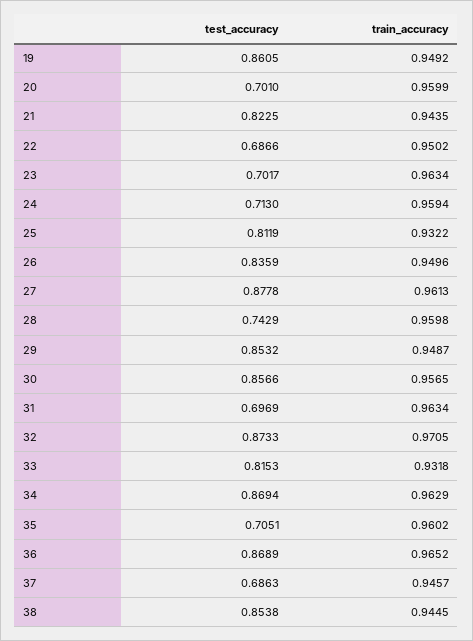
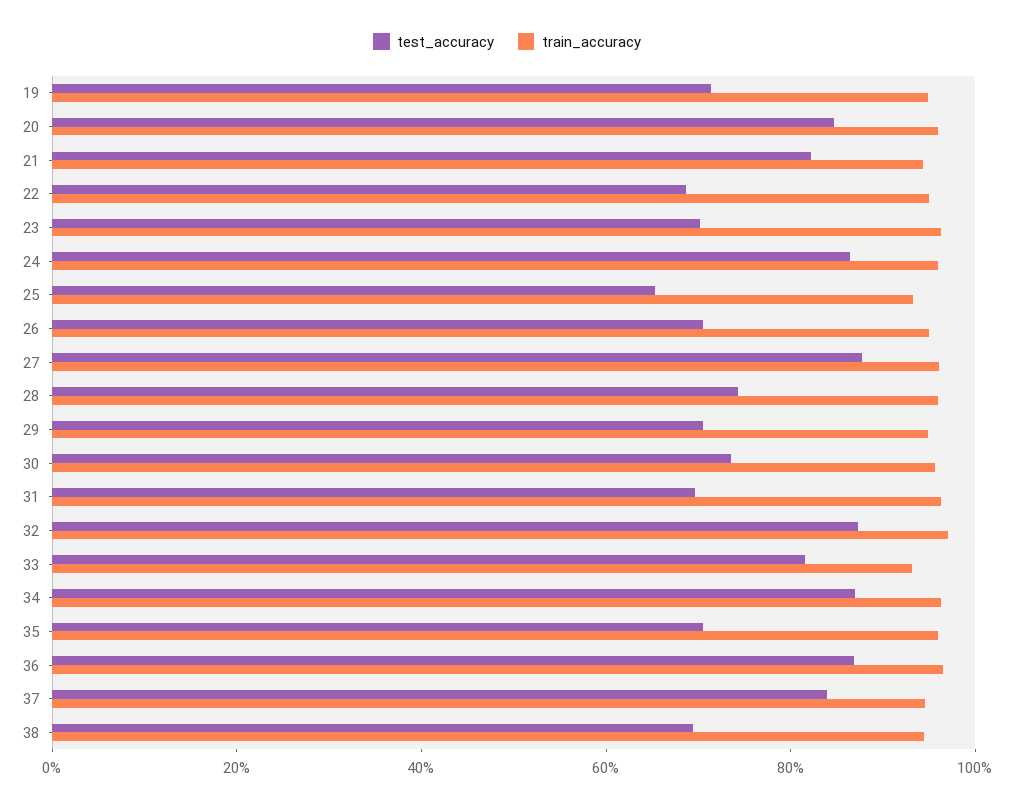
  {
    "test_accuracy": {
-     "19": 0.8605,
+     "19": 0.7,
-     "20": 0.701,
+     "20": 0.85,
      "21": 0.8225,
      "22": 0.6866,
      "23": 0.7017,
-     "24": 0.713,
+     "24": 0.85,
-     "25": 0.8119,
+     "25": 0.65,
-     "26": 0.8359,
+     "26": 0.7,
      "27": 0.8778,
      "28": 0.7429,
-     "29": 0.8532,
+     "29": 0.7,
-     "30": 0.8566,
+     "30": 0.75,
      "31": 0.6969,
      "32": 0.8733,
      "33": 0.8153,
      "34": 0.8694,
      "35": 0.7051,
      "36": 0.8689,
-     "37": 0.6863,
+     "37": 0.85,
-     "38": 0.8538
+     "38": 0.7
    },
    "train_accuracy": {
      "19": 0.9492,
      "20": 0.9599,
      "21": 0.9435,
      "22": 0.9502,
      "23": 0.9634,
      "24": 0.9594,
      "25": 0.9322,
      "26": 0.9496,
      "27": 0.9613,
      "28": 0.9598,
      "29": 0.9487,
      "30": 0.9565,
      "31": 0.9634,
      "32": 0.9705,
      "33": 0.9318,
      "34": 0.9629,
      "35": 0.9602,
      "36": 0.9652,
      "37": 0.9457,
      "38": 0.9445
    }
  }

